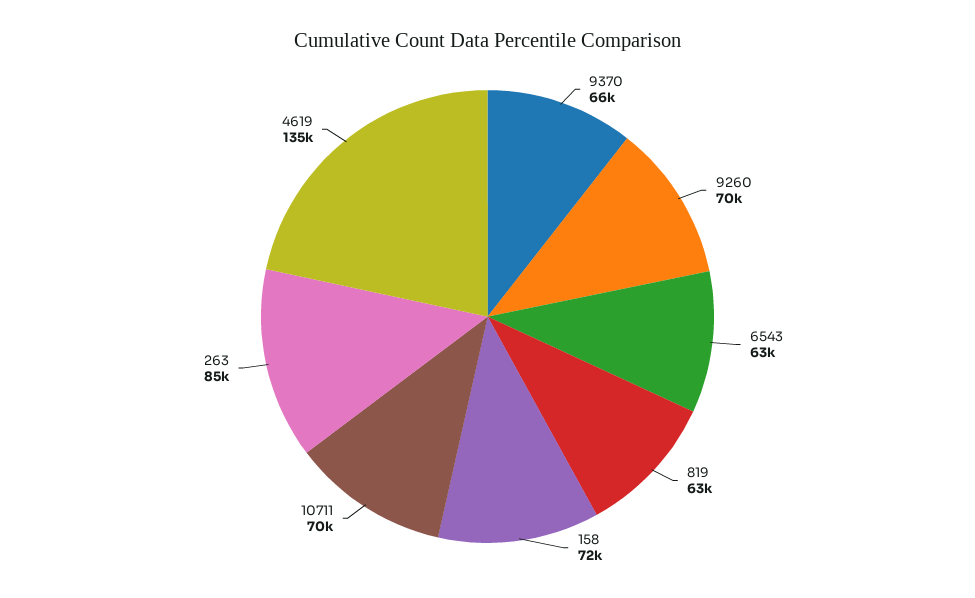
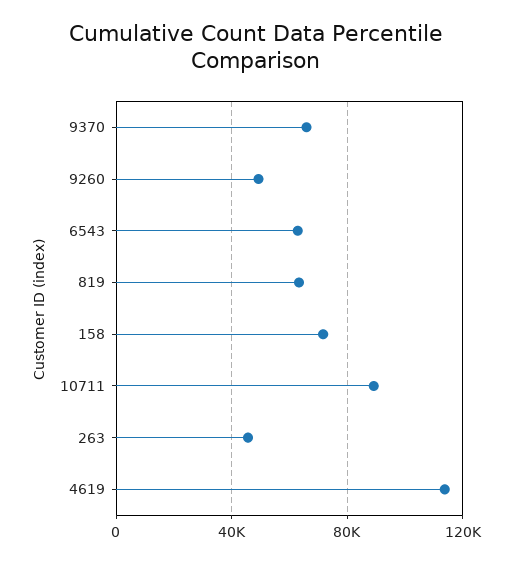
  {
    "9370": 66000,
-   "9260": 70000,
+   "9260": 50000,
    "6543": 63000,
    "819": 63000,
    "158": 72000,
-   "10711": 70000,
+   "10711": 90000,
-   "263": 85000,
+   "263": 45000,
-   "4619": 135000
+   "4619": 115000
  }

